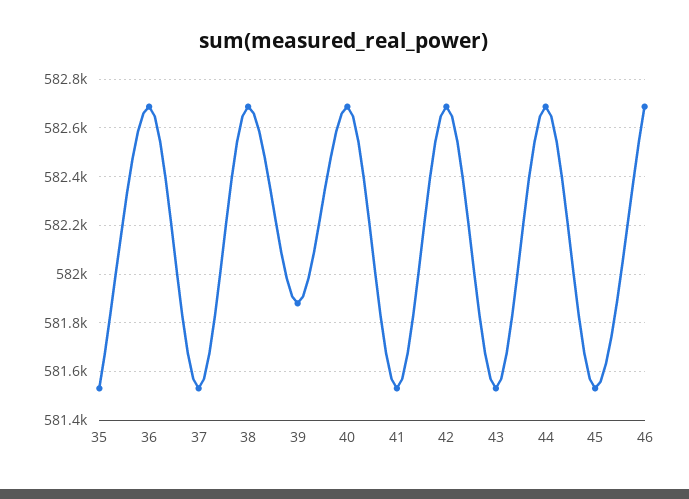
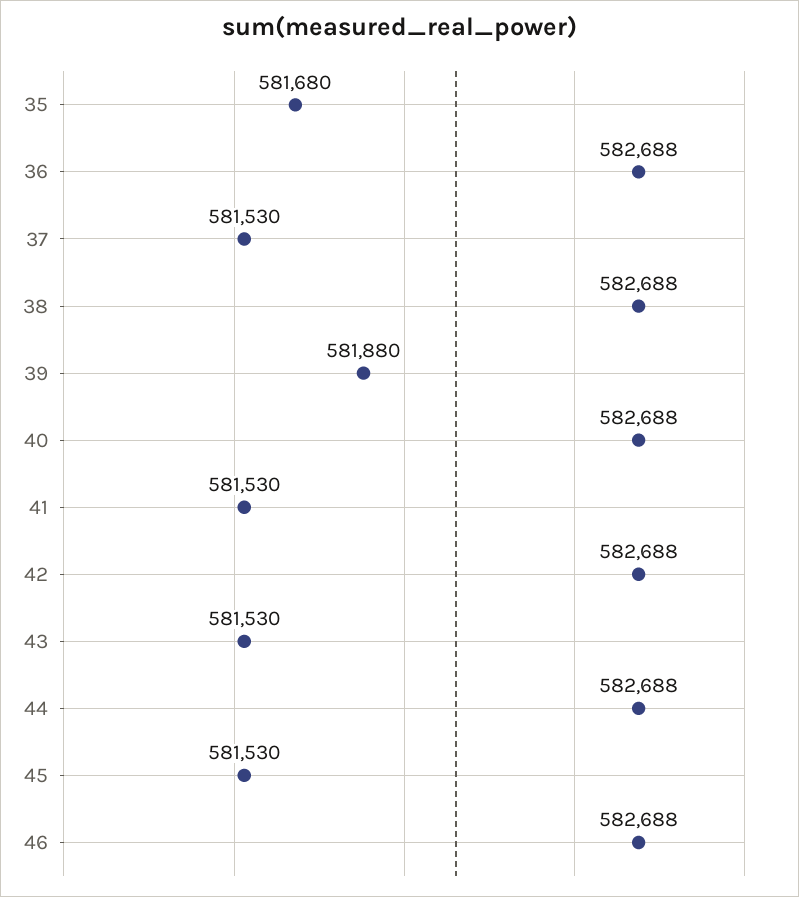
  {
-   "35": 581525,
+   "35": 581680,
    "36": 582688,
    "37": 581530,
    "38": 582688,
    "39": 581880,
    "40": 582688,
    "41": 581530,
    "42": 582688,
    "43": 581530,
    "44": 582688,
    "45": 581530,
    "46": 582688
  }

